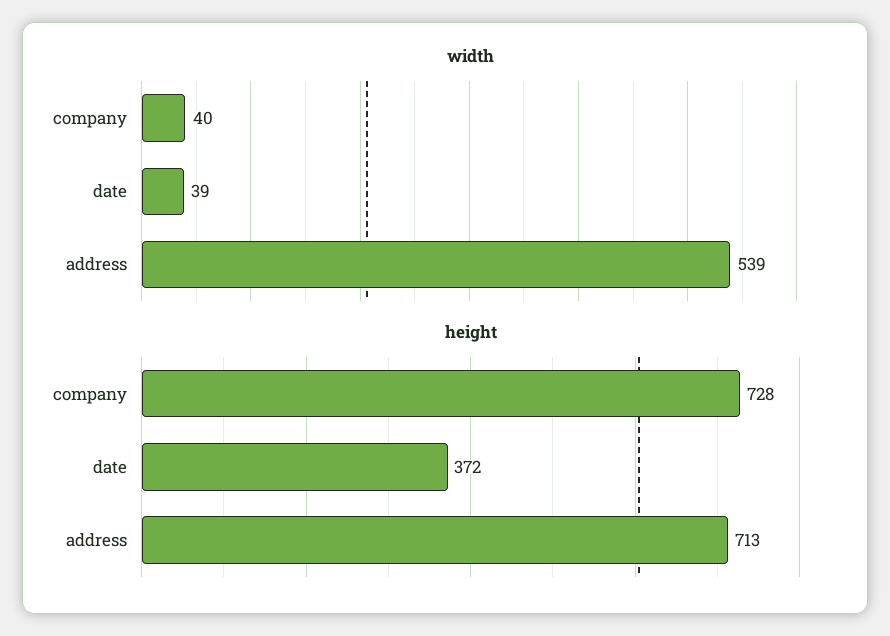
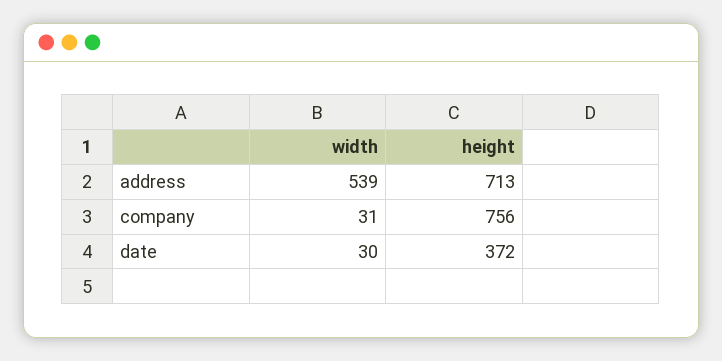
  {
    "width": {
-     "company": 40,
+     "company": 31,
-     "date": 39,
+     "date": 30,
      "address": 539
    },
    "height": {
-     "company": 728,
+     "company": 756,
      "date": 372,
      "address": 713
    }
  }

